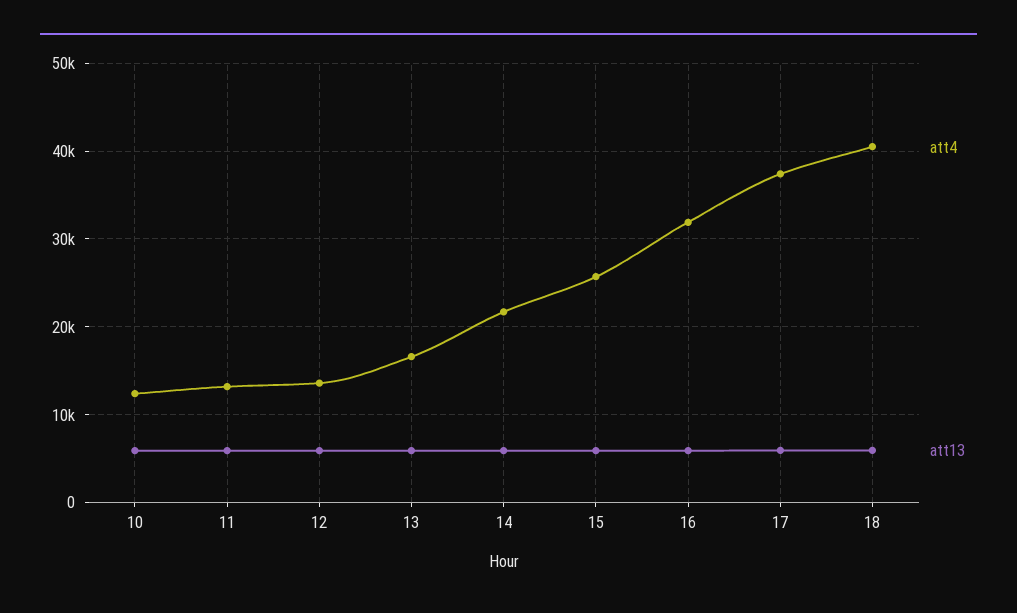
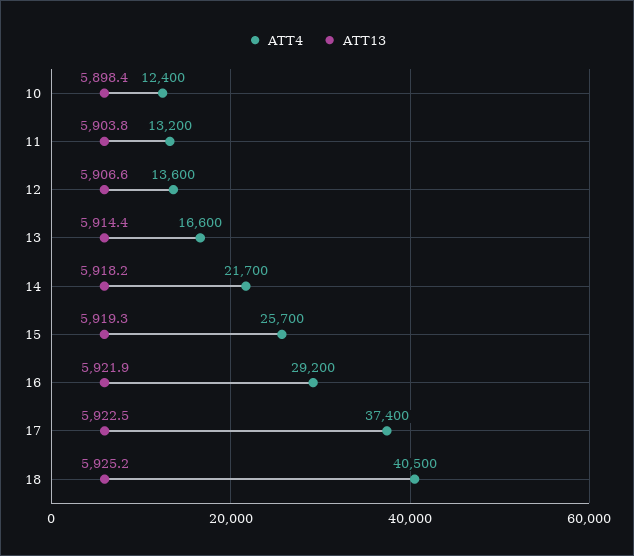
  {
    "att4": {
      "10": 12400,
      "11": 13200,
      "12": 13600,
      "13": 16600,
      "14": 21700,
      "15": 25700,
-     "16": 32000,
+     "16": 29200,
      "17": 37400,
      "18": 40500
    },
    "att13": {
      "10": 5898.4,
      "11": 5903.8,
      "12": 5906.6,
      "13": 5914.4,
      "14": 5918.2,
      "15": 5919.3,
      "16": 5921.9,
      "17": 5922.5,
      "18": 5925.2
    }
  }

